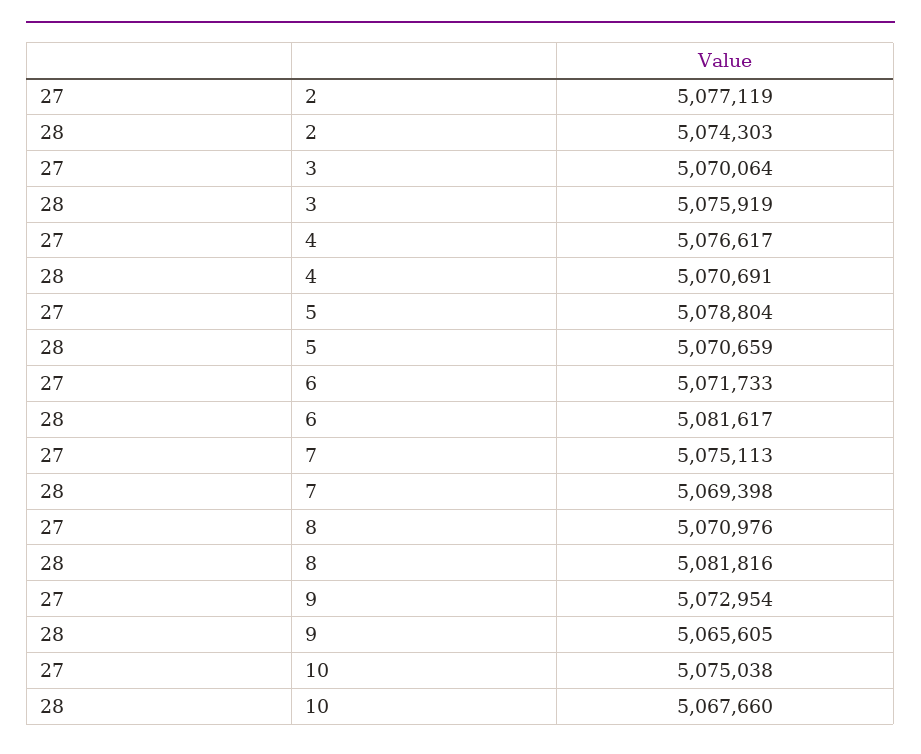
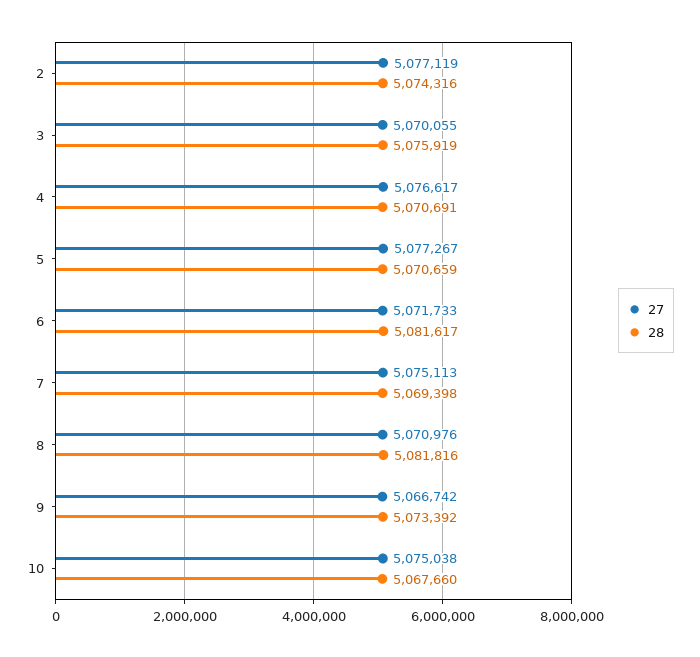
  {
    "27": {
      "2": 5077119,
-     "3": 5070064,
+     "3": 5070055,
      "4": 5076617,
-     "5": 5078804,
+     "5": 5077267,
      "6": 5071733,
      "7": 5075113,
      "8": 5070976,
-     "9": 5072954,
+     "9": 5066742,
      "10": 5075038
    },
    "28": {
-     "2": 5074303,
+     "2": 5074316,
      "3": 5075919,
      "4": 5070691,
      "5": 5070659,
      "6": 5081617,
      "7": 5069398,
      "8": 5081816,
-     "9": 5065605,
+     "9": 5073392,
      "10": 5067660
    }
  }

